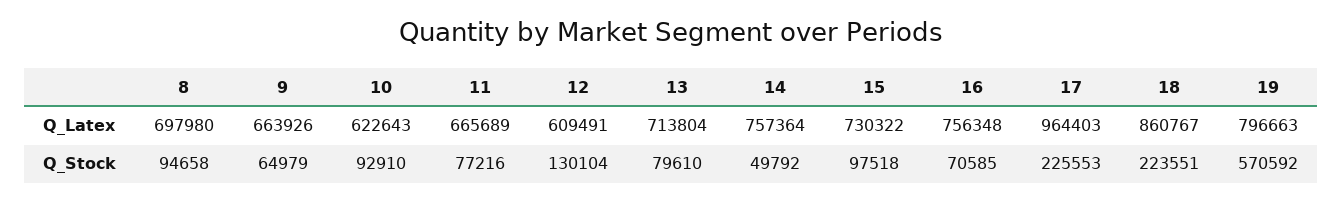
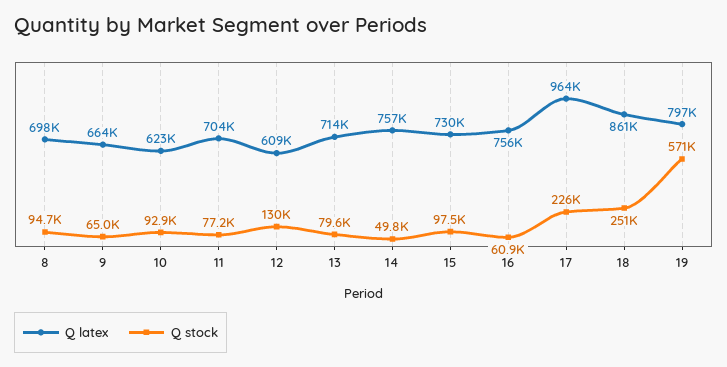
  {
    "Q_Latex": {
      "8": 697980,
      "9": 663926,
      "10": 622643,
-     "11": 665689,
+     "11": 704000,
      "12": 609491,
      "13": 713804,
      "14": 757364,
      "15": 730322,
      "16": 756348,
      "17": 964403,
      "18": 860767,
      "19": 796663
    },
    "Q_Stock": {
      "8": 94658,
      "9": 64979,
      "10": 92910,
      "11": 77216,
      "12": 130104,
      "13": 79610,
      "14": 49792,
      "15": 97518,
-     "16": 70585,
+     "16": 60900,
      "17": 225553,
-     "18": 223551,
+     "18": 251000,
      "19": 570592
    }
  }

